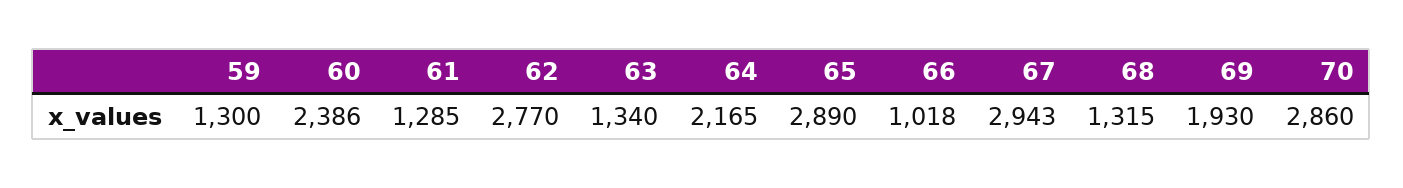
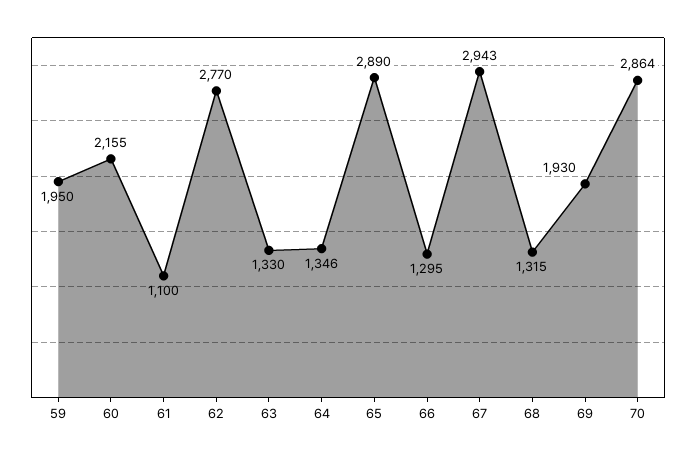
  {
-   "59": 1300,
+   "59": 1950,
-   "60": 2386,
+   "60": 2155,
-   "61": 1285,
+   "61": 1100,
    "62": 2770,
-   "63": 1340,
+   "63": 1330,
-   "64": 2165,
+   "64": 1346,
    "65": 2890,
-   "66": 1018,
+   "66": 1295,
    "67": 2943,
    "68": 1315,
    "69": 1930,
-   "70": 2860
+   "70": 2864
  }

